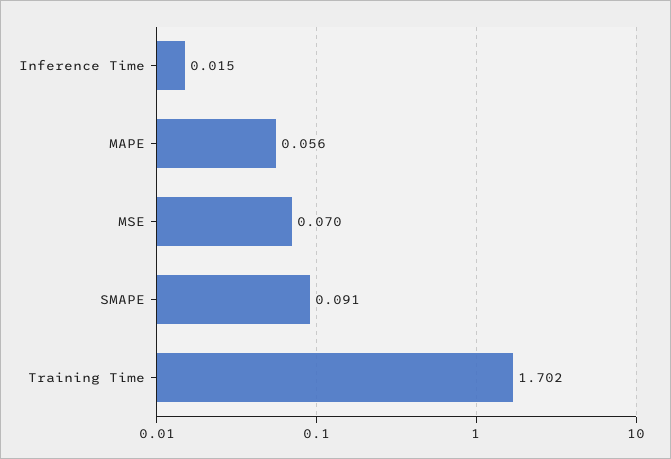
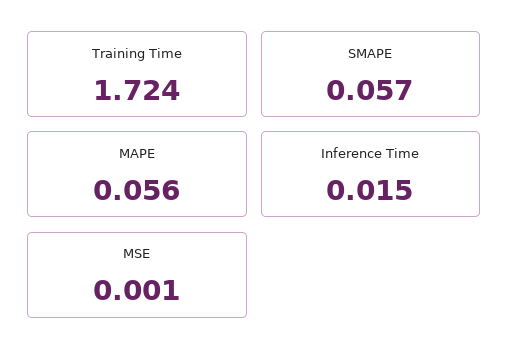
  {
    "Inference Time": 0.015,
    "MAPE": 0.056,
-   "MSE": 0.07,
+   "MSE": 0.001,
-   "SMAPE": 0.091,
+   "SMAPE": 0.057,
-   "Training Time": 1.702
+   "Training Time": 1.724
  }

